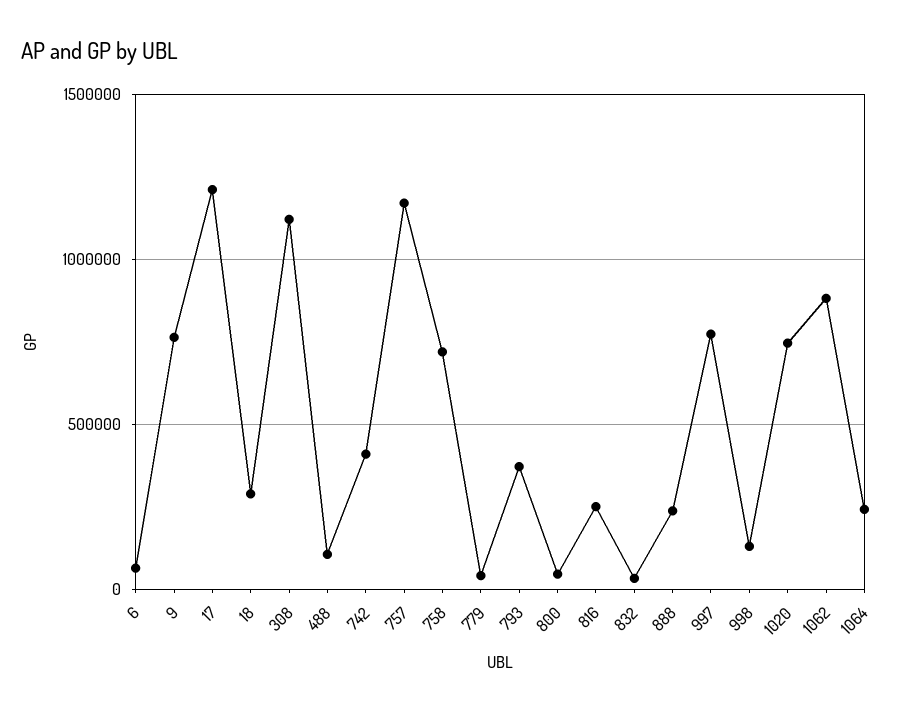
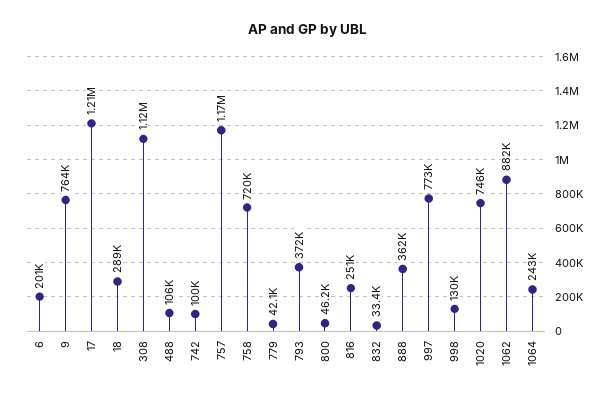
  {
-   "6": 50000,
+   "6": 201000,
    "9": 764000,
    "17": 1210000,
    "18": 289000,
    "308": 1120000,
    "488": 106000,
-   "742": 400000,
+   "742": 100000,
    "757": 1170000,
    "758": 720000,
    "779": 42100,
    "793": 372000,
    "800": 46200,
    "816": 251000,
    "832": 33400,
-   "888": 250000,
+   "888": 362000,
    "997": 773000,
    "998": 130000,
    "1020": 746000,
    "1062": 882000,
    "1064": 243000
  }

